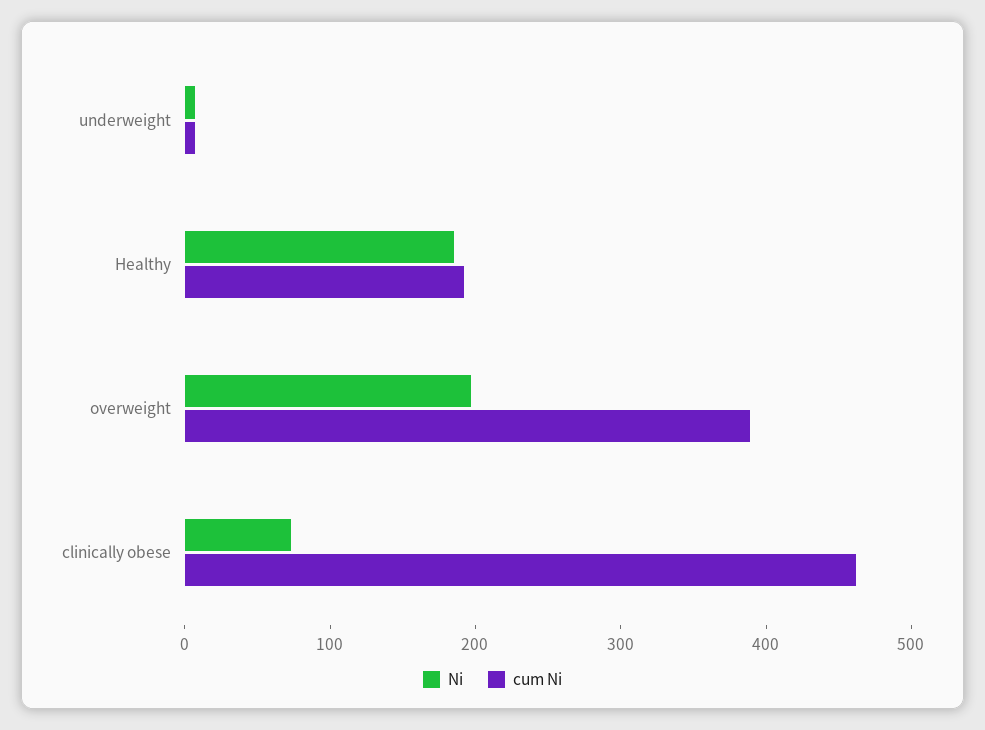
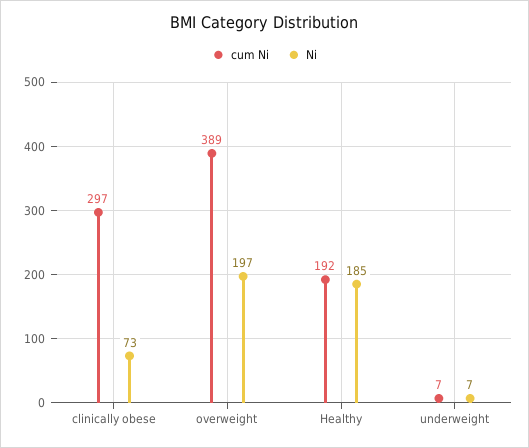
  {
    "Ni": {
      "underweight": 7,
      "Healthy": 185,
      "overweight": 197,
      "clinically obese": 73
    },
    "cum Ni": {
      "underweight": 7,
      "Healthy": 192,
      "overweight": 389,
-     "clinically obese": 460
+     "clinically obese": 297
    }
  }

